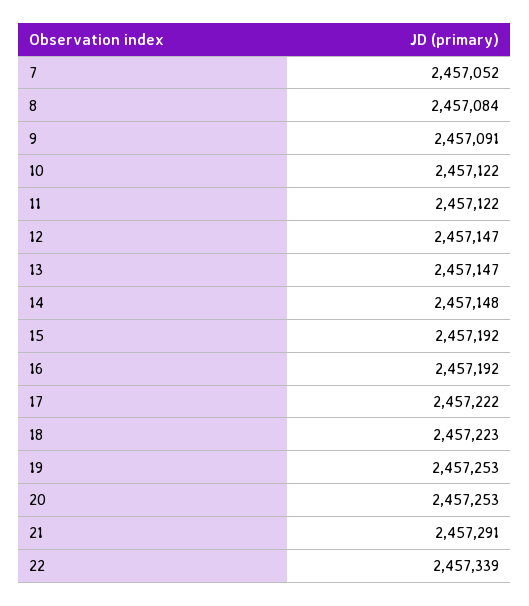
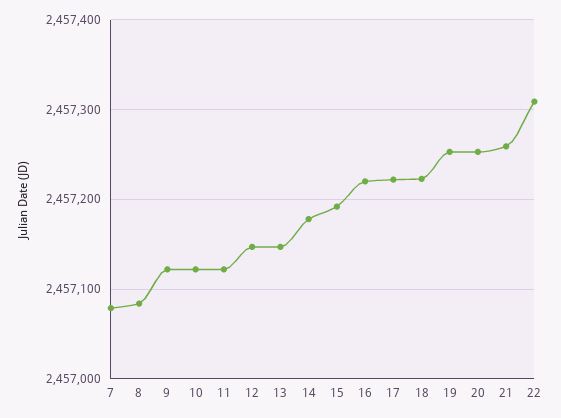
  {
-   "7": 2457052,
+   "7": 2457080,
    "8": 2457084,
-   "9": 2457091,
+   "9": 2457120,
    "10": 2457122,
    "11": 2457122,
    "12": 2457147,
    "13": 2457147,
-   "14": 2457148,
+   "14": 2457180,
    "15": 2457192,
-   "16": 2457192,
+   "16": 2457220,
    "17": 2457222,
    "18": 2457223,
    "19": 2457253,
    "20": 2457253,
-   "21": 2457291,
+   "21": 2457260,
-   "22": 2457339
+   "22": 2457310
  }

